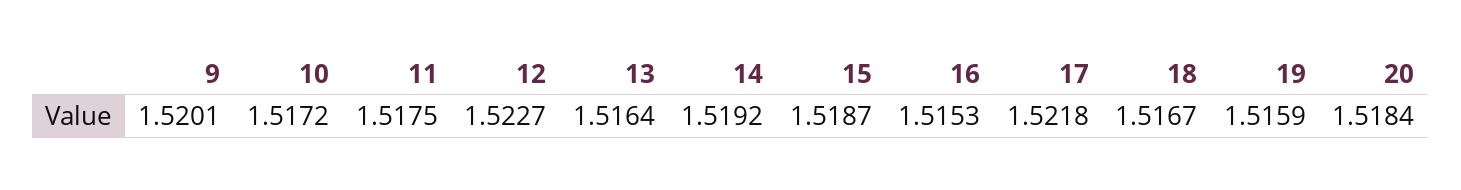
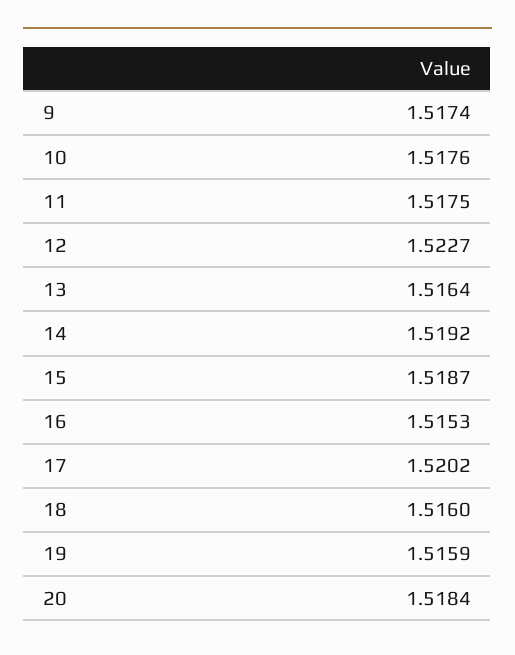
  {
-   "9": 1.5201,
+   "9": 1.5174,
-   "10": 1.5172,
+   "10": 1.5176,
    "11": 1.5175,
    "12": 1.5227,
    "13": 1.5164,
    "14": 1.5192,
    "15": 1.5187,
    "16": 1.5153,
-   "17": 1.5218,
+   "17": 1.5202,
-   "18": 1.5167,
+   "18": 1.516,
    "19": 1.5159,
    "20": 1.5184
  }

